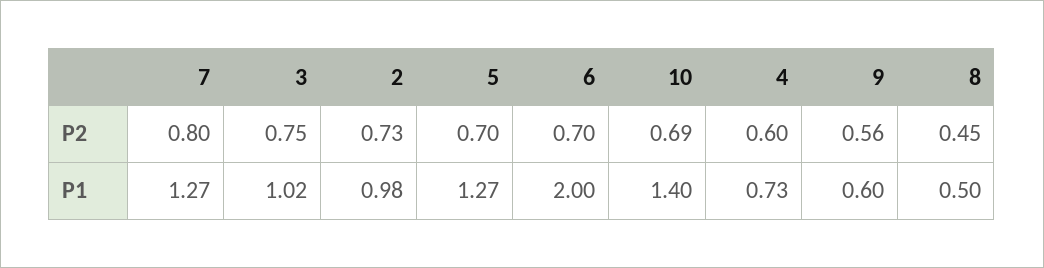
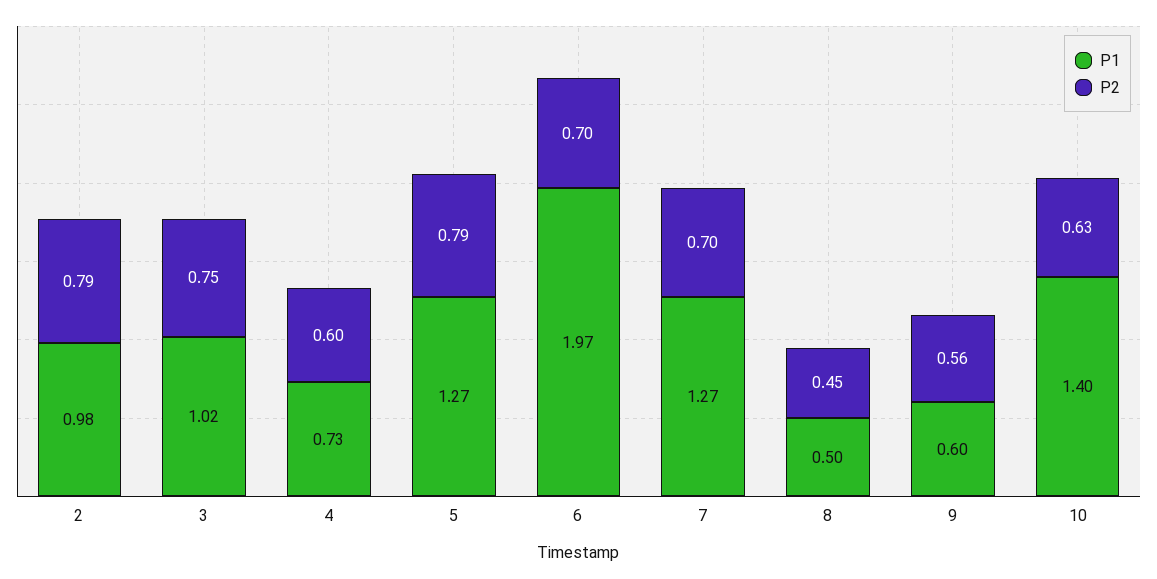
  {
    "P2": {
-     "7": 0.8,
+     "7": 0.7,
      "3": 0.75,
-     "2": 0.73,
+     "2": 0.79,
-     "5": 0.7,
+     "5": 0.79,
      "6": 0.7,
-     "10": 0.69,
+     "10": 0.63,
      "4": 0.6,
      "9": 0.56,
      "8": 0.45
    },
    "P1": {
      "7": 1.27,
      "3": 1.02,
      "2": 0.98,
      "5": 1.27,
-     "6": 2,
+     "6": 1.97,
      "10": 1.4,
      "4": 0.73,
      "9": 0.6,
      "8": 0.5
    }
  }

